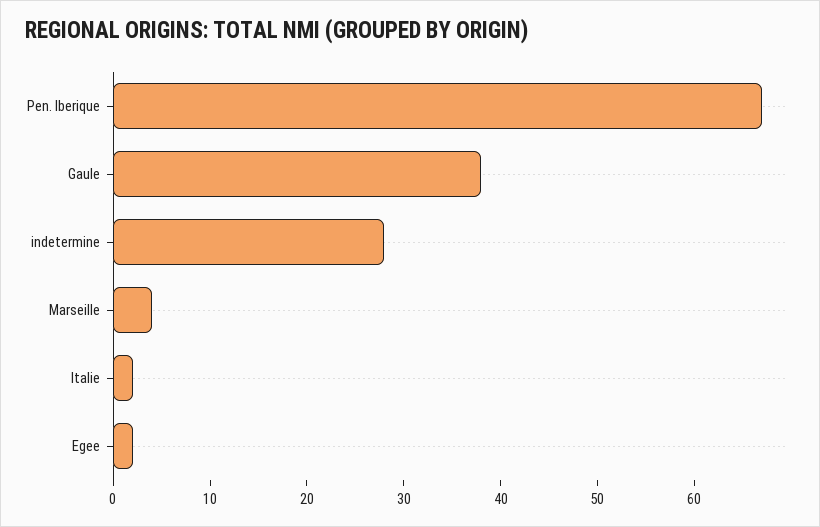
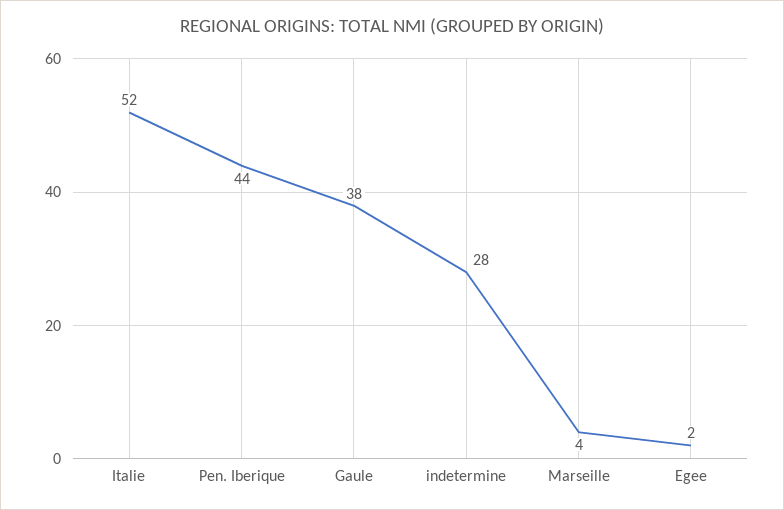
  {
-   "Pen. Iberique": 67,
+   "Pen. Iberique": 44,
    "Gaule": 38,
    "indetermine": 28,
    "Marseille": 4,
-   "Italie": 2,
+   "Italie": 52,
    "Egee": 2
  }

